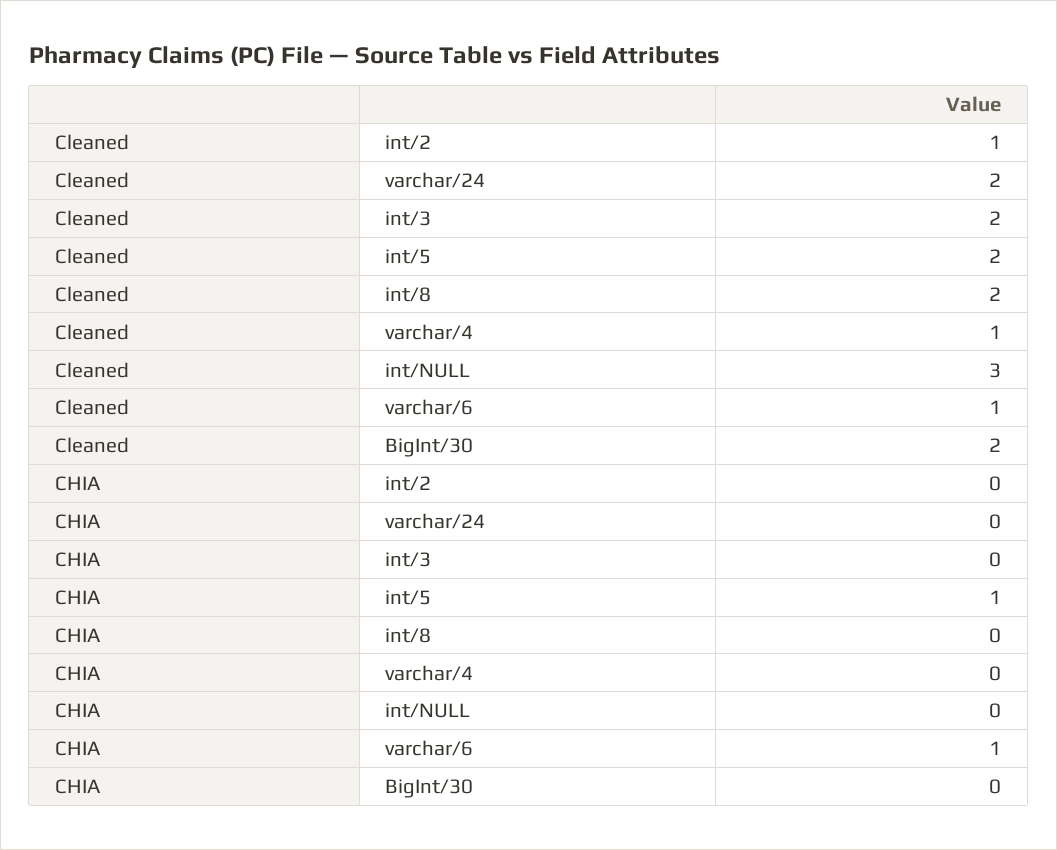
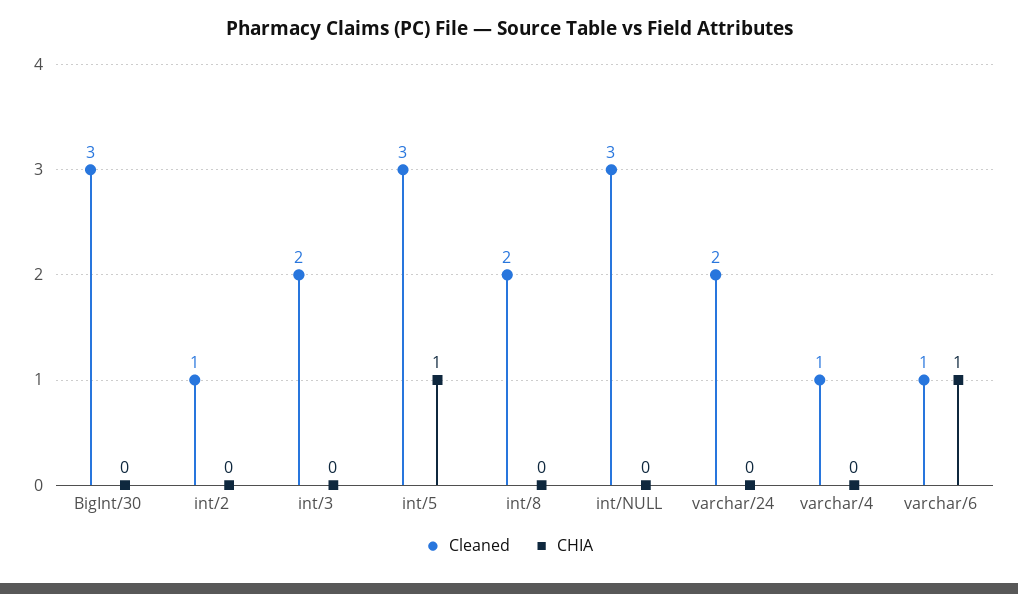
  {
    "Cleaned": {
      "int/2": 1,
      "varchar/24": 2,
      "int/3": 2,
-     "int/5": 2,
+     "int/5": 3,
      "int/8": 2,
      "varchar/4": 1,
      "int/NULL": 3,
      "varchar/6": 1,
-     "BigInt/30": 2
+     "BigInt/30": 3
    },
    "CHIA": {
      "int/2": 0,
      "varchar/24": 0,
      "int/3": 0,
      "int/5": 1,
      "int/8": 0,
      "varchar/4": 0,
      "int/NULL": 0,
      "varchar/6": 1,
      "BigInt/30": 0
    }
  }

